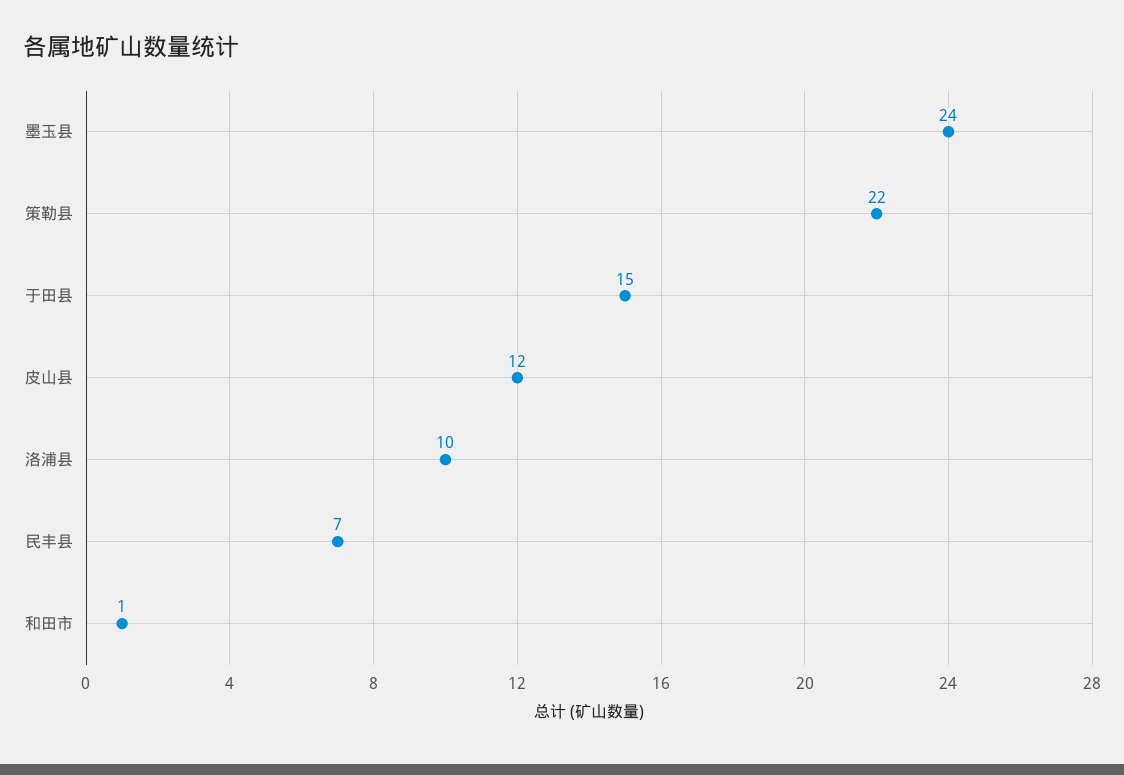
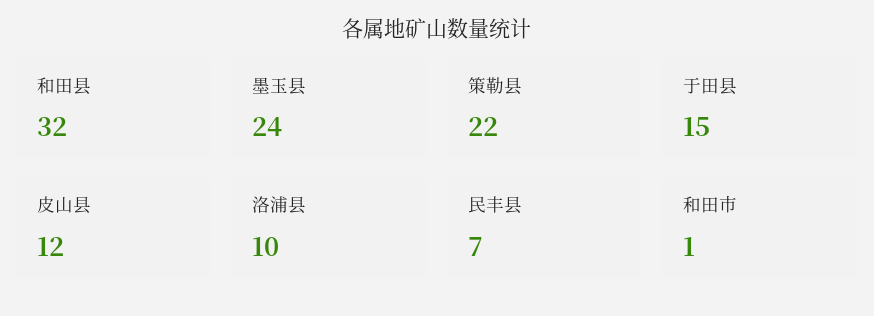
  {
    "墨玉县": 24,
    "策勒县": 22,
    "于田县": 15,
    "皮山县": 12,
    "洛浦县": 10,
    "民丰县": 7,
-   "和田市": 1
+   "和田市": 1,
+   "和田县": 32
  }

